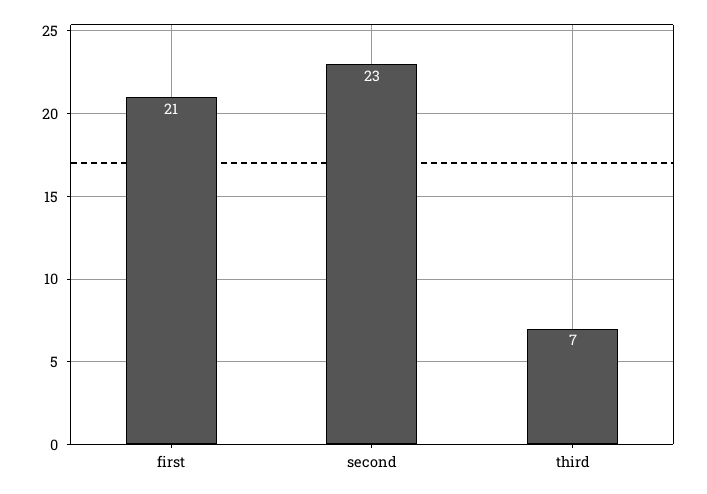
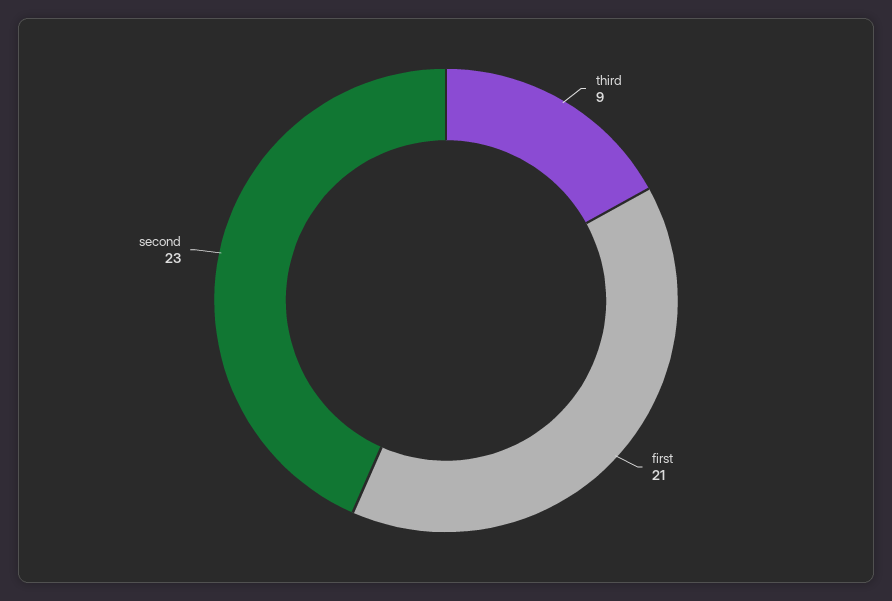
  {
    "first": 21,
    "second": 23,
-   "third": 7
+   "third": 9
  }

